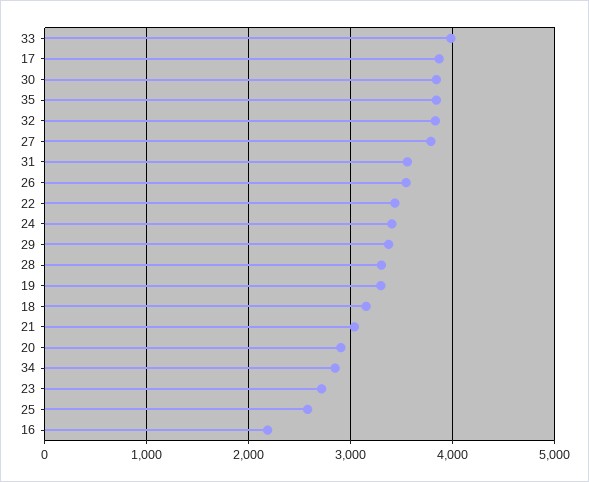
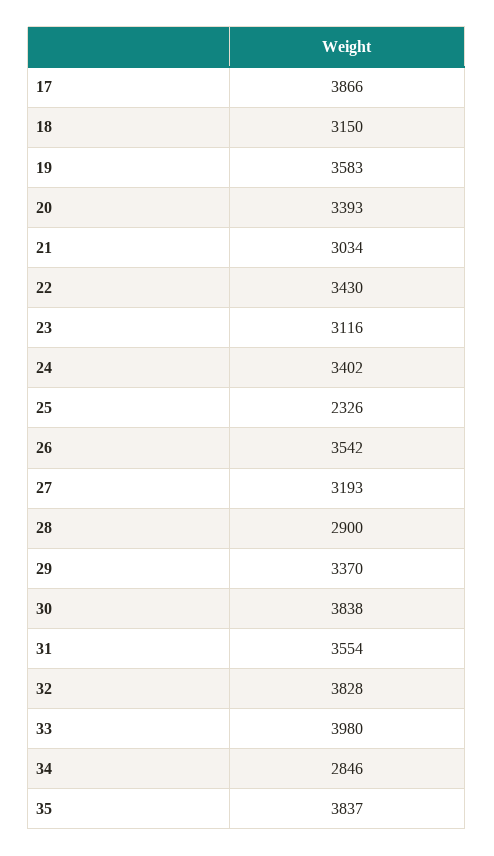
  {
    "33": 3980,
    "17": 3866,
    "30": 3838,
    "35": 3837,
    "32": 3828,
-   "27": 3800,
+   "27": 3193,
    "31": 3554,
    "26": 3542,
    "22": 3430,
    "24": 3402,
    "29": 3370,
-   "28": 3300,
+   "28": 2900,
-   "19": 3300,
+   "19": 3583,
    "18": 3150,
    "21": 3034,
-   "20": 2900,
+   "20": 3393,
    "34": 2846,
-   "23": 2700,
+   "23": 3116,
-   "25": 2600,
+   "25": 2326
-   "16": 2200
  }

